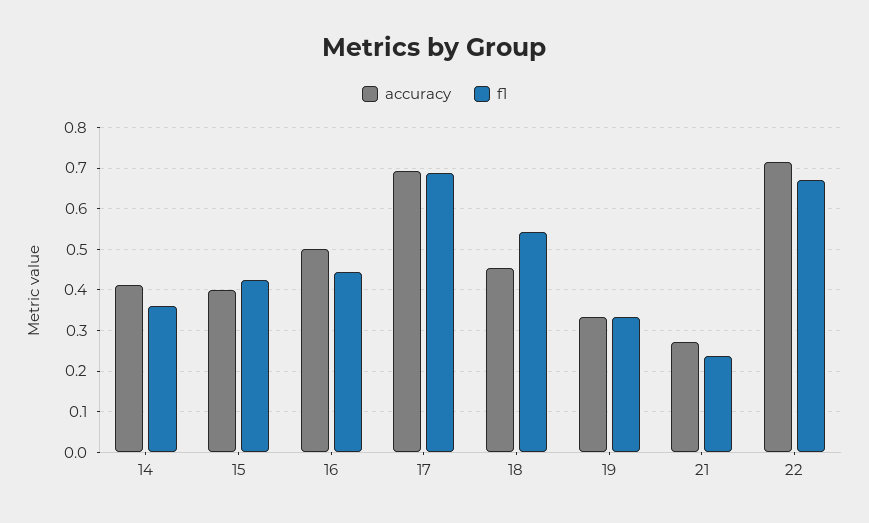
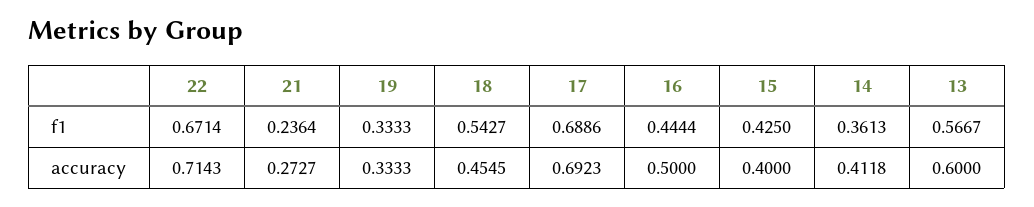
  {
    "accuracy": {
      "14": 0.4118,
      "15": 0.4,
      "16": 0.5,
      "17": 0.6923,
      "18": 0.4545,
      "19": 0.3333,
      "21": 0.2727,
-     "22": 0.7143
+     "22": 0.7143,
+     "13": 0.6
    },
    "f1": {
      "14": 0.3613,
      "15": 0.425,
      "16": 0.4444,
      "17": 0.6886,
      "18": 0.5427,
      "19": 0.3333,
      "21": 0.2364,
-     "22": 0.6714
+     "22": 0.6714,
+     "13": 0.5667
    }
  }

